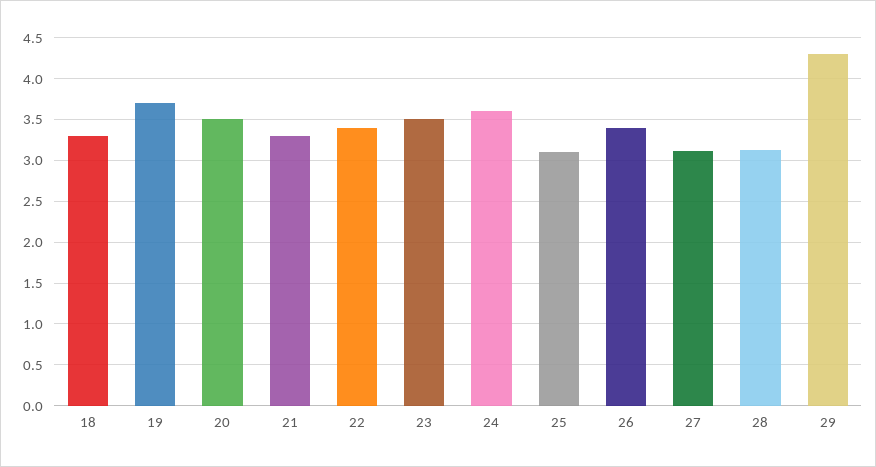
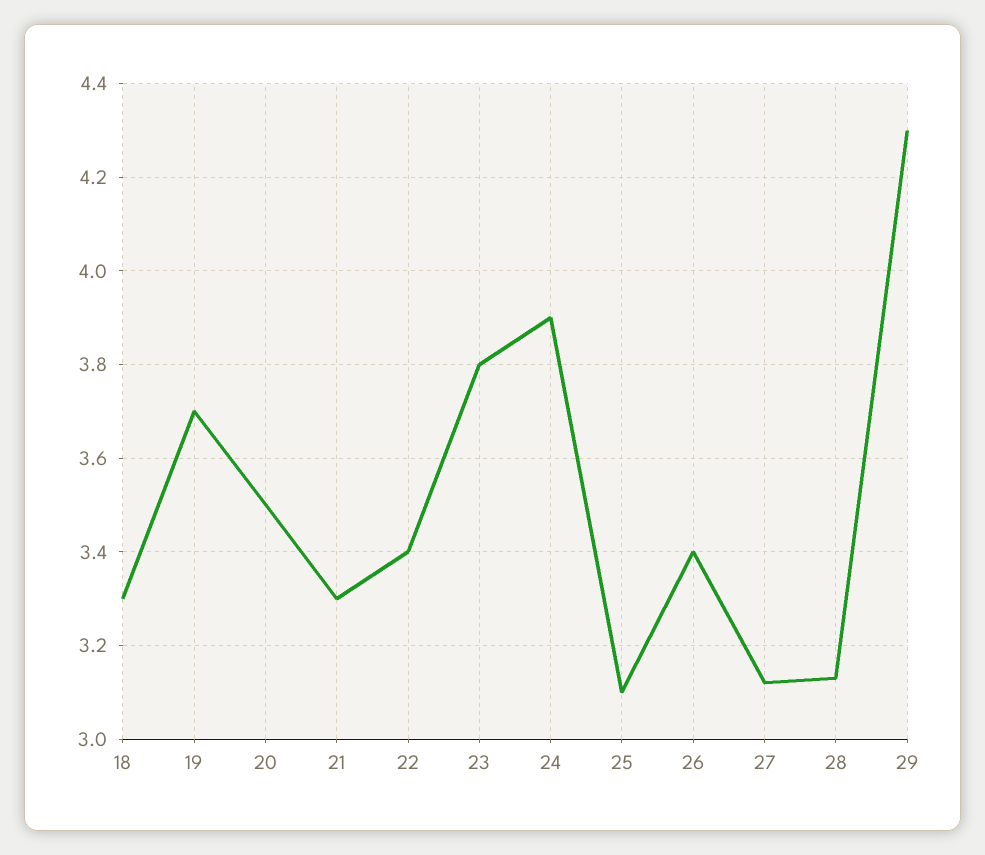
  {
    "18": 3.3,
    "19": 3.7,
    "20": 3.5,
    "21": 3.3,
    "22": 3.4,
-   "23": 3.5,
+   "23": 3.8,
-   "24": 3.6,
+   "24": 3.9,
    "25": 3.1,
    "26": 3.4,
    "27": 3.1,
    "28": 3.15,
    "29": 4.3
  }

